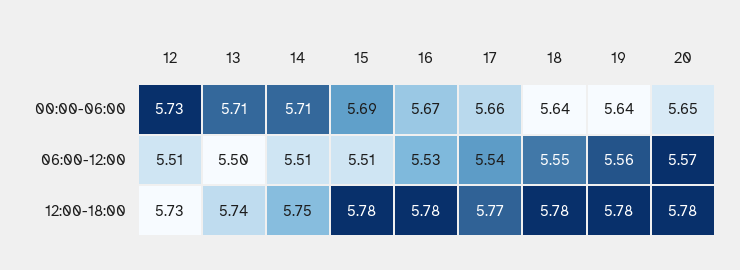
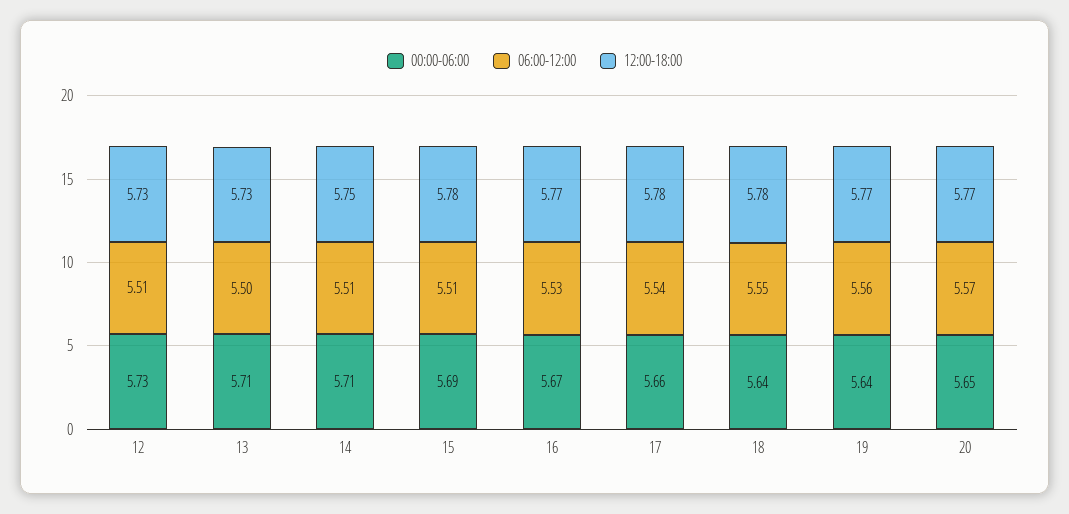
  {
    "00:00-06:00": {
      "12": 5.73,
      "13": 5.71,
      "14": 5.71,
      "15": 5.69,
      "16": 5.67,
      "17": 5.66,
      "18": 5.64,
      "19": 5.64,
      "20": 5.65
    },
    "06:00-12:00": {
      "12": 5.51,
      "13": 5.5,
      "14": 5.51,
      "15": 5.51,
      "16": 5.53,
      "17": 5.54,
      "18": 5.55,
      "19": 5.56,
      "20": 5.57
    },
    "12:00-18:00": {
      "12": 5.73,
-     "13": 5.74,
+     "13": 5.73,
      "14": 5.75,
      "15": 5.78,
-     "16": 5.78,
+     "16": 5.77,
-     "17": 5.77,
+     "17": 5.78,
      "18": 5.78,
-     "19": 5.78,
+     "19": 5.77,
-     "20": 5.78
+     "20": 5.77
    }
  }

